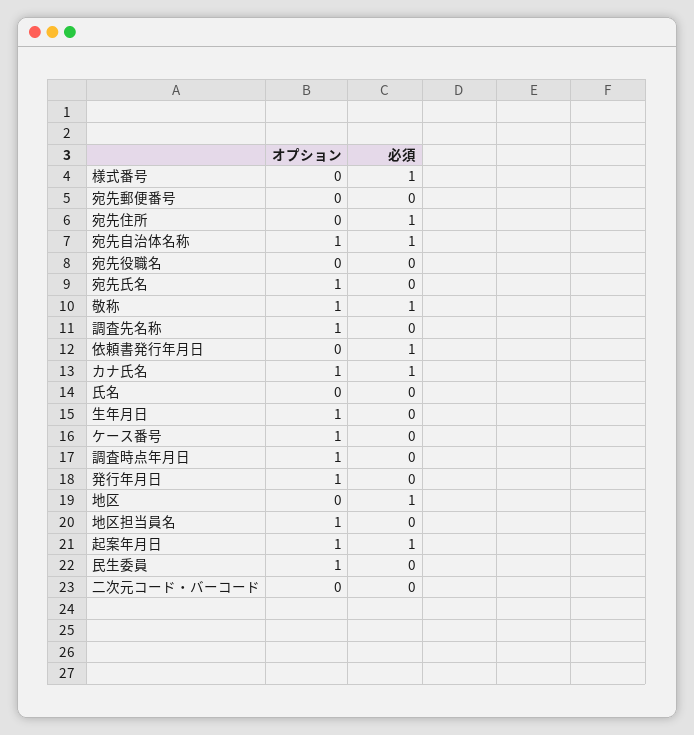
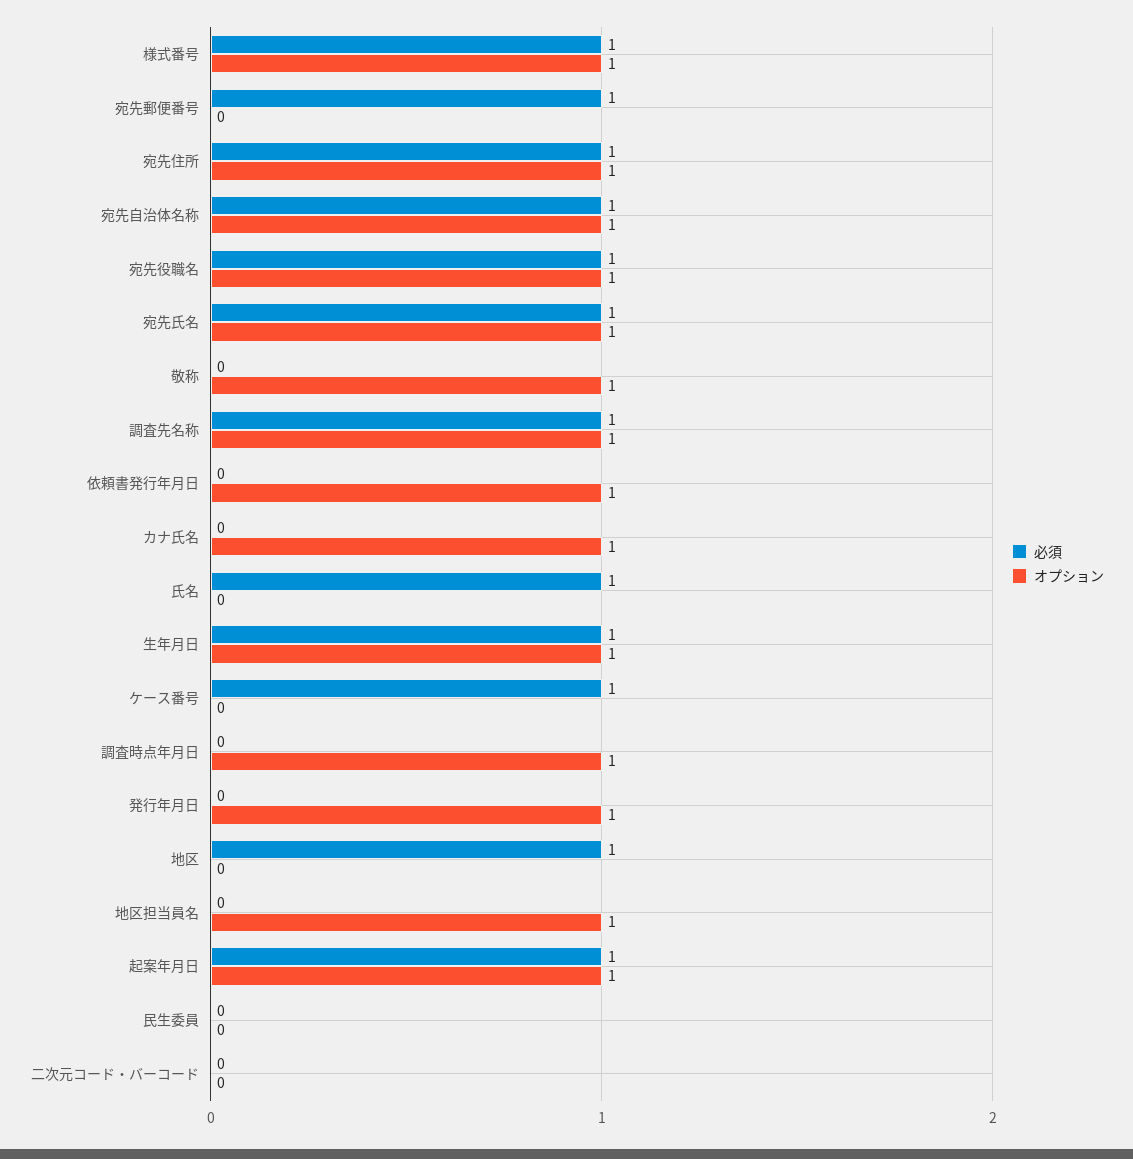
  {
    "オプション": {
-     "様式番号": 0,
+     "様式番号": 1,
      "宛先郵便番号": 0,
-     "宛先住所": 0,
+     "宛先住所": 1,
      "宛先自治体名称": 1,
-     "宛先役職名": 0,
+     "宛先役職名": 1,
      "宛先氏名": 1,
      "敬称": 1,
      "調査先名称": 1,
-     "依頼書発行年月日": 0,
+     "依頼書発行年月日": 1,
      "カナ氏名": 1,
      "氏名": 0,
      "生年月日": 1,
-     "ケース番号": 1,
+     "ケース番号": 0,
      "調査時点年月日": 1,
      "発行年月日": 1,
      "地区": 0,
      "地区担当員名": 1,
      "起案年月日": 1,
-     "民生委員": 1,
+     "民生委員": 0,
      "二次元コード・バーコード": 0
    },
    "必須": {
      "様式番号": 1,
-     "宛先郵便番号": 0,
+     "宛先郵便番号": 1,
      "宛先住所": 1,
      "宛先自治体名称": 1,
-     "宛先役職名": 0,
+     "宛先役職名": 1,
-     "宛先氏名": 0,
+     "宛先氏名": 1,
-     "敬称": 1,
+     "敬称": 0,
-     "調査先名称": 0,
+     "調査先名称": 1,
-     "依頼書発行年月日": 1,
+     "依頼書発行年月日": 0,
-     "カナ氏名": 1,
+     "カナ氏名": 0,
-     "氏名": 0,
+     "氏名": 1,
-     "生年月日": 0,
+     "生年月日": 1,
-     "ケース番号": 0,
+     "ケース番号": 1,
      "調査時点年月日": 0,
      "発行年月日": 0,
      "地区": 1,
      "地区担当員名": 0,
      "起案年月日": 1,
      "民生委員": 0,
      "二次元コード・バーコード": 0
    }
  }

